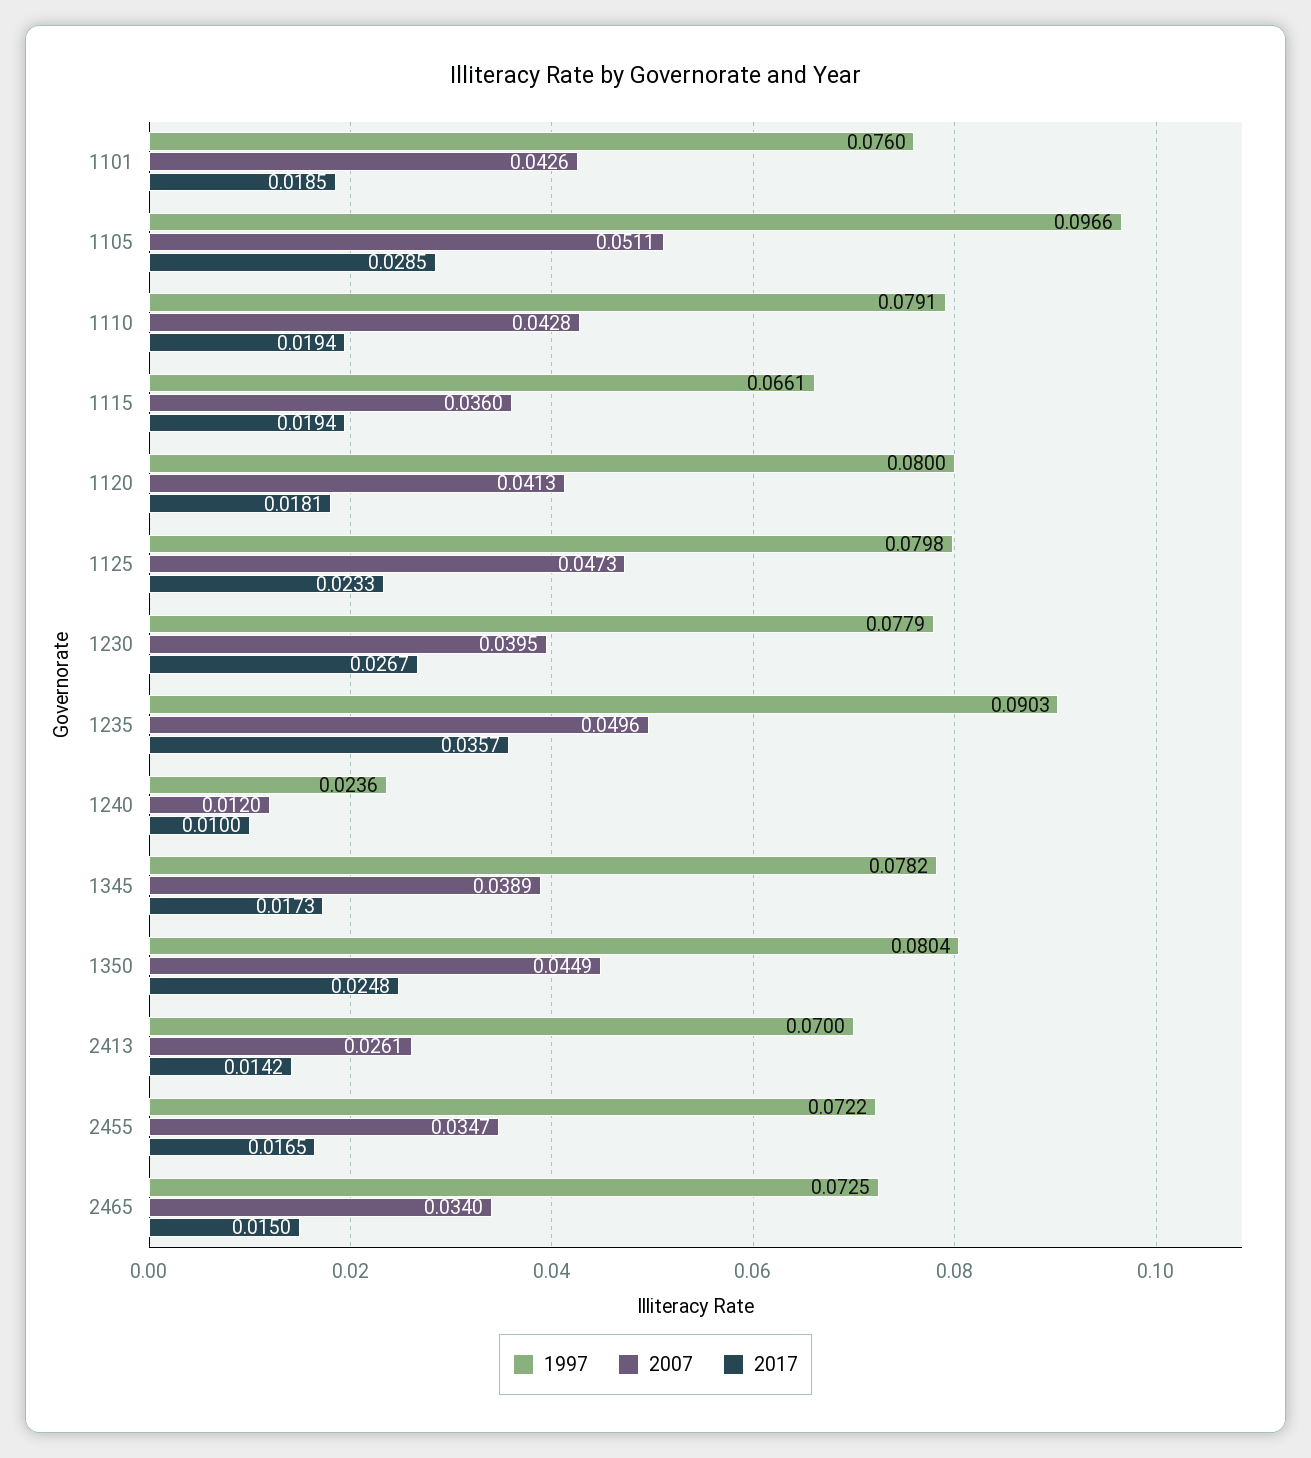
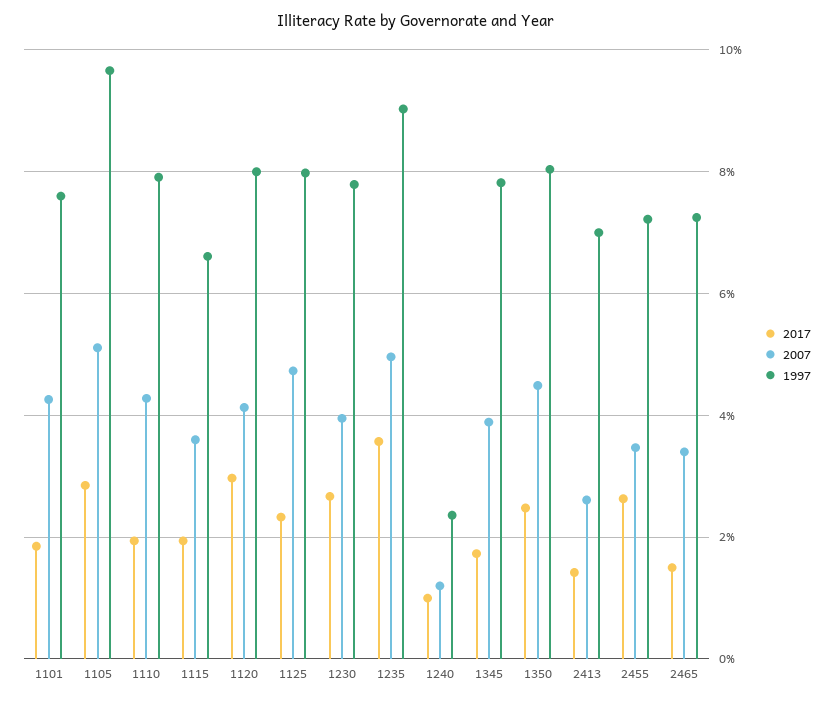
  {
    "1997": {
      "1101": 0.076,
      "1105": 0.0966,
      "1110": 0.0791,
      "1115": 0.0661,
      "1120": 0.08,
      "1125": 0.0798,
      "1230": 0.0779,
      "1235": 0.0903,
      "1240": 0.0236,
      "1345": 0.0782,
      "1350": 0.0804,
      "2413": 0.07,
      "2455": 0.0722,
      "2465": 0.0725
    },
    "2007": {
      "1101": 0.0426,
      "1105": 0.0511,
      "1110": 0.0428,
      "1115": 0.036,
      "1120": 0.0413,
      "1125": 0.0473,
      "1230": 0.0395,
      "1235": 0.0496,
      "1240": 0.012,
      "1345": 0.0389,
      "1350": 0.0449,
      "2413": 0.0261,
      "2455": 0.0347,
      "2465": 0.034
    },
    "2017": {
      "1101": 0.0185,
      "1105": 0.0285,
      "1110": 0.0194,
      "1115": 0.0194,
-     "1120": 0.0181,
+     "1120": 0.03,
      "1125": 0.0233,
      "1230": 0.0267,
      "1235": 0.0357,
      "1240": 0.01,
      "1345": 0.0173,
      "1350": 0.0248,
      "2413": 0.0142,
-     "2455": 0.0165,
+     "2455": 0.026,
      "2465": 0.015
    }
  }

